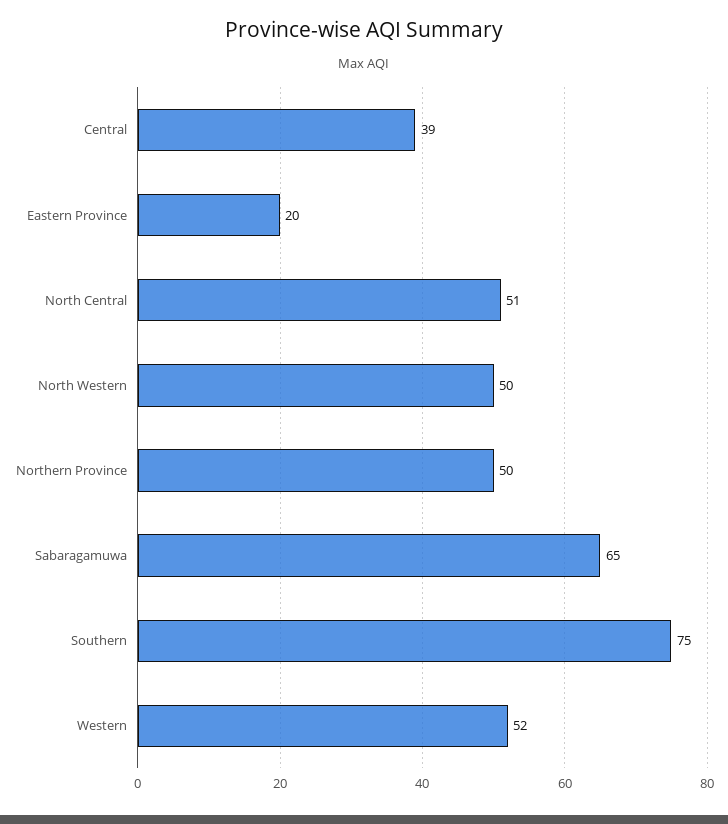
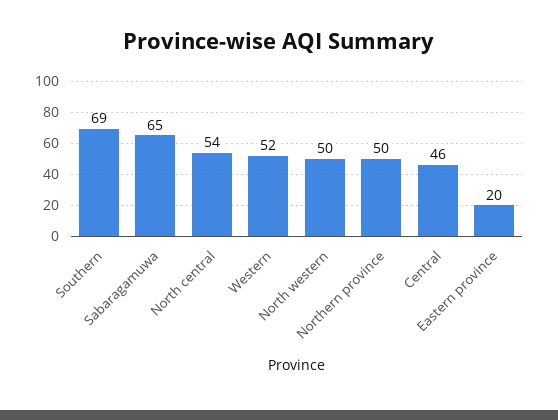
  {
-   "Central": 39,
+   "Central": 46,
    "Eastern Province": 20,
-   "North Central": 51,
+   "North Central": 54,
    "North Western": 50,
    "Northern Province": 50,
    "Sabaragamuwa": 65,
-   "Southern": 75,
+   "Southern": 69,
    "Western": 52
  }

